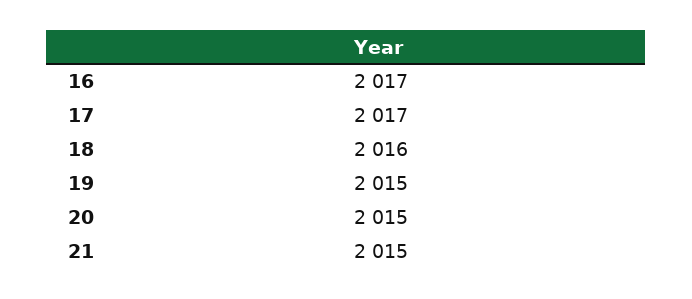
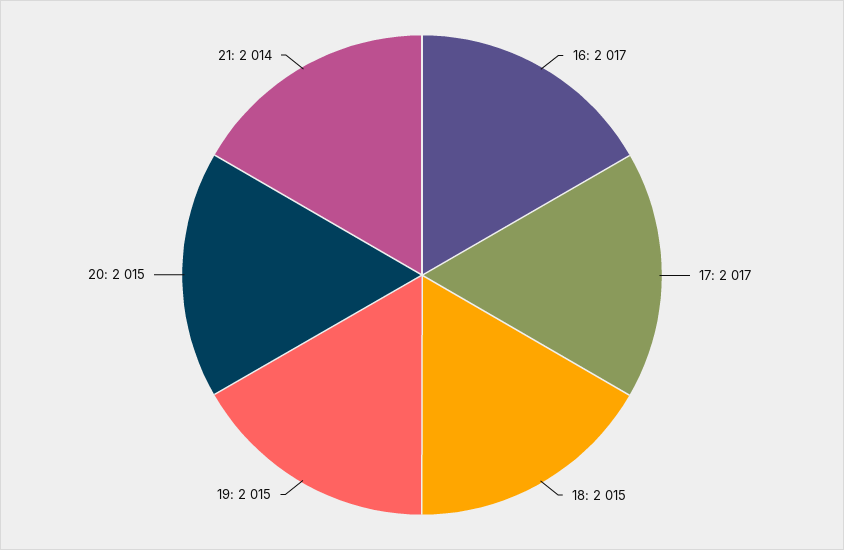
  {
    "16": 2017,
    "17": 2017,
-   "18": 2016,
+   "18": 2015,
    "19": 2015,
    "20": 2015,
-   "21": 2015
+   "21": 2014
  }

